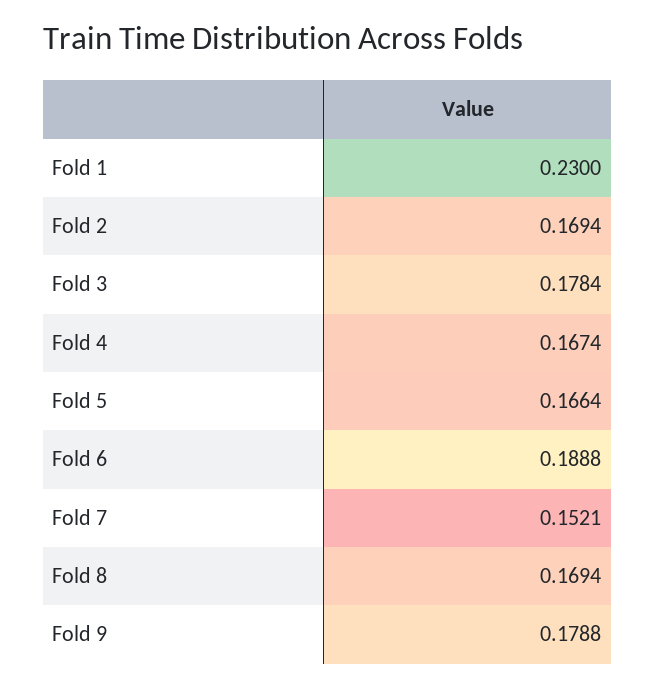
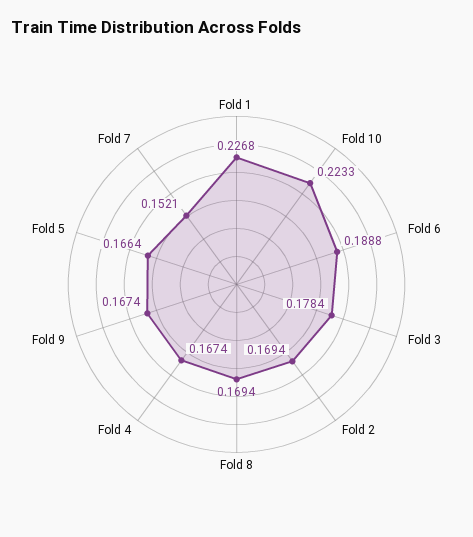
  {
-   "Fold 1": 0.23,
+   "Fold 1": 0.2268,
    "Fold 2": 0.1694,
    "Fold 3": 0.1784,
    "Fold 4": 0.1674,
    "Fold 5": 0.1664,
    "Fold 6": 0.1888,
    "Fold 7": 0.1521,
    "Fold 8": 0.1694,
-   "Fold 9": 0.1788
+   "Fold 9": 0.1674,
+   "Fold 10": 0.2233
  }

